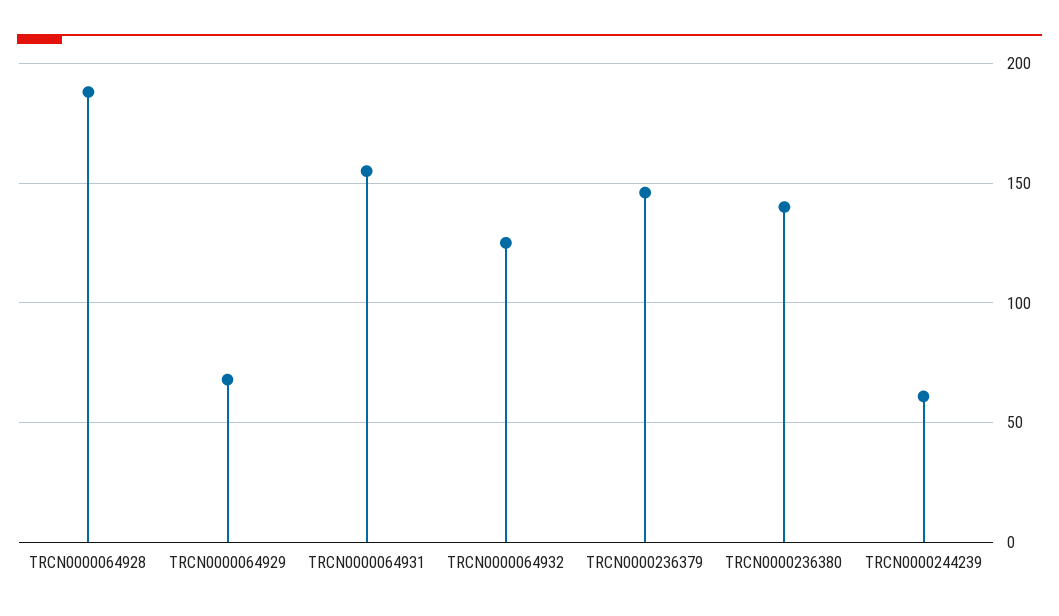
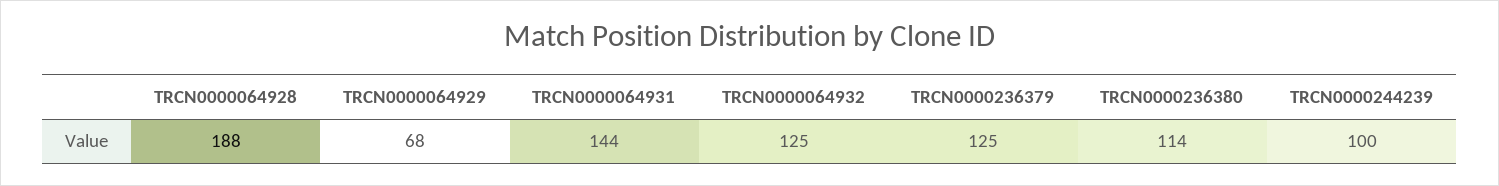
  {
    "TRCN0000064928": 188,
    "TRCN0000064929": 68,
-   "TRCN0000064931": 155,
+   "TRCN0000064931": 144,
    "TRCN0000064932": 125,
-   "TRCN0000236379": 145,
+   "TRCN0000236379": 125,
-   "TRCN0000236380": 140,
+   "TRCN0000236380": 114,
-   "TRCN0000244239": 60
+   "TRCN0000244239": 100
  }

